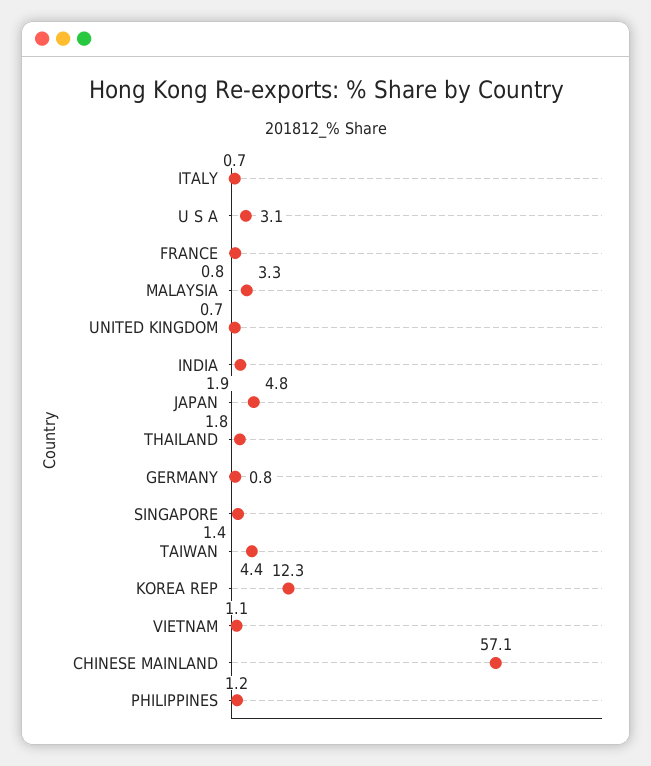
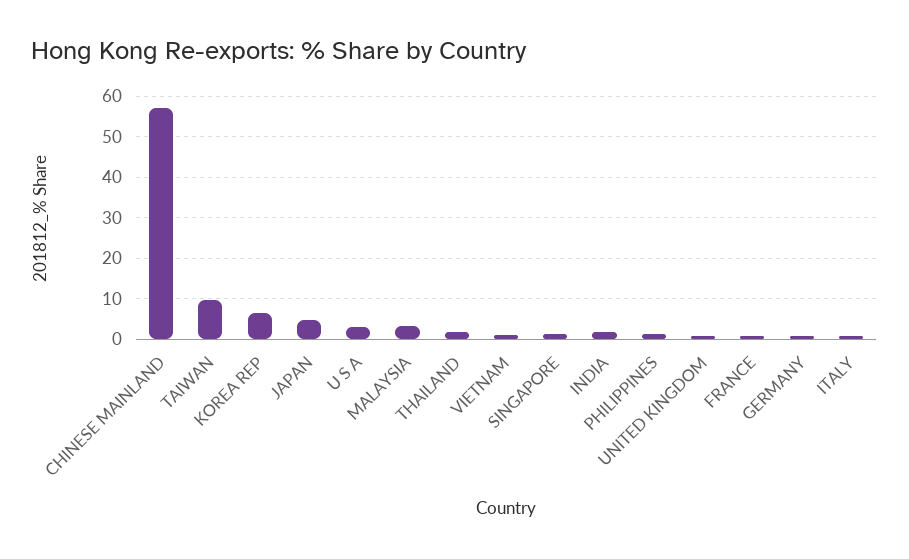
  {
    "ITALY": 0.7,
    "U S A": 3.1,
    "FRANCE": 0.8,
    "MALAYSIA": 3.3,
    "UNITED KINGDOM": 0.7,
    "INDIA": 1.9,
    "JAPAN": 4.8,
    "THAILAND": 1.8,
    "GERMANY": 0.8,
    "SINGAPORE": 1.4,
-   "TAIWAN": 4.4,
+   "TAIWAN": 10,
-   "KOREA REP": 12.3,
+   "KOREA REP": 6,
    "VIETNAM": 1.1,
    "CHINESE MAINLAND": 57.1,
    "PHILIPPINES": 1.2
  }

